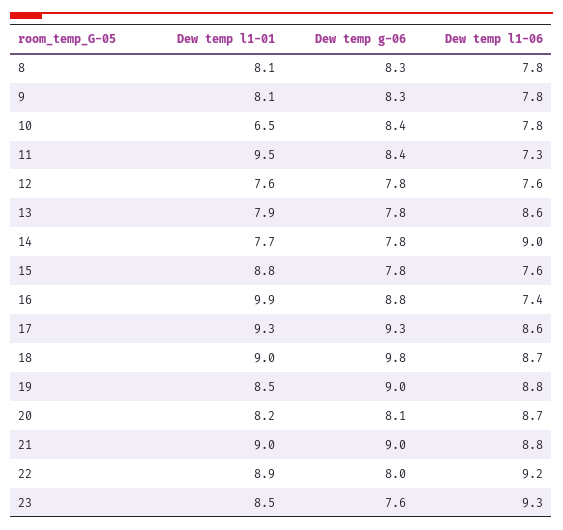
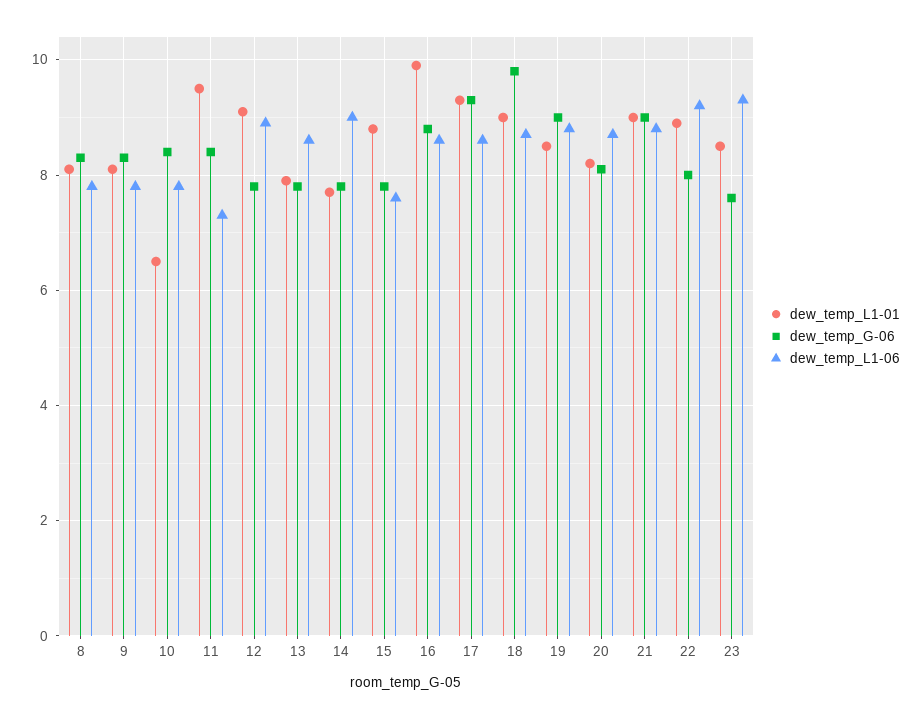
  {
    "Dew temp l1-01": {
      "8": 8.1,
      "9": 8.1,
      "10": 6.5,
      "11": 9.5,
-     "12": 7.6,
+     "12": 9,
      "13": 7.9,
      "14": 7.7,
      "15": 8.8,
      "16": 9.9,
      "17": 9.3,
      "18": 9,
      "19": 8.5,
      "20": 8.2,
      "21": 9,
      "22": 8.9,
      "23": 8.5
    },
    "Dew temp g-06": {
      "8": 8.3,
      "9": 8.3,
      "10": 8.4,
      "11": 8.4,
      "12": 7.8,
      "13": 7.8,
      "14": 7.8,
      "15": 7.8,
      "16": 8.8,
      "17": 9.3,
      "18": 9.8,
      "19": 9,
      "20": 8.1,
      "21": 9,
      "22": 8,
      "23": 7.6
    },
    "Dew temp l1-06": {
      "8": 7.8,
      "9": 7.8,
      "10": 7.8,
      "11": 7.3,
-     "12": 7.6,
+     "12": 9,
      "13": 8.6,
      "14": 9,
      "15": 7.6,
-     "16": 7.4,
+     "16": 8.5,
      "17": 8.6,
      "18": 8.7,
      "19": 8.8,
      "20": 8.7,
      "21": 8.8,
      "22": 9.2,
      "23": 9.3
    }
  }

